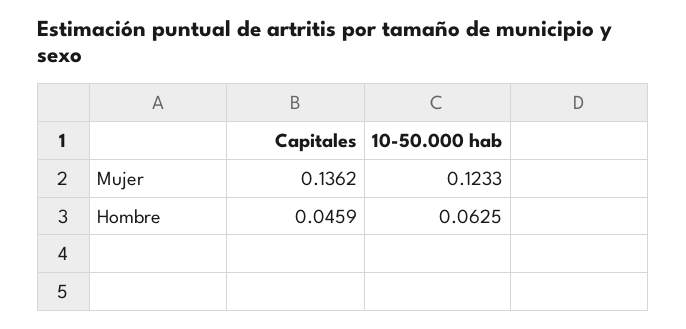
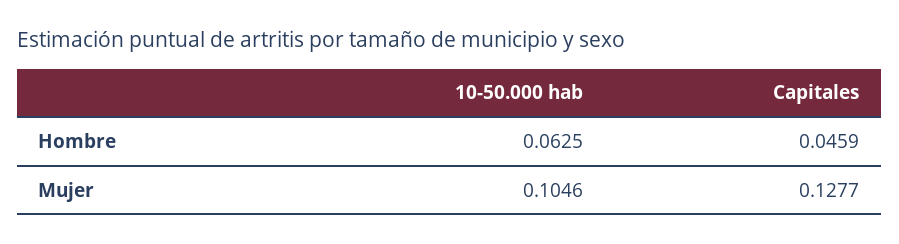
  {
    "Capitales": {
-     "Mujer": 0.1362,
+     "Mujer": 0.1277,
      "Hombre": 0.0459
    },
    "10-50.000 hab": {
-     "Mujer": 0.1233,
+     "Mujer": 0.1046,
      "Hombre": 0.0625
    }
  }

